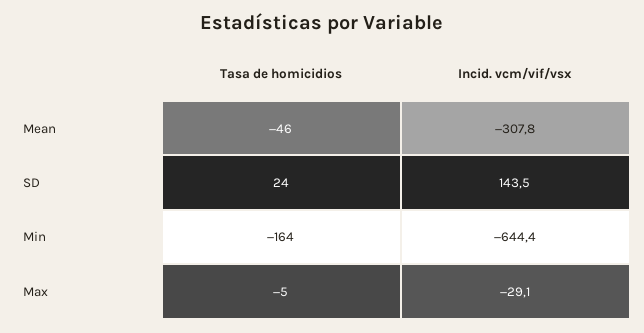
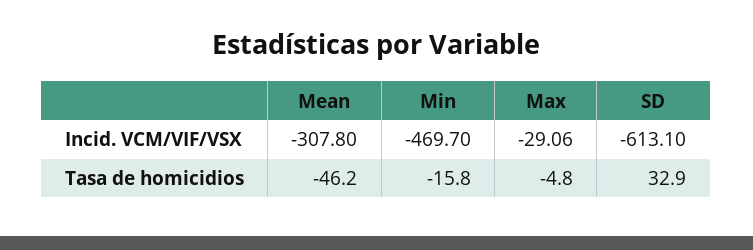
  {
    "Tasa de homicidios": {
      "Mean": -46.2,
-     "SD": 24,
+     "SD": 32.9,
-     "Min": -164,
+     "Min": -15.8,
      "Max": -4.8
    },
    "Incid. vcm/vif/vsx": {
      "Mean": -307.8,
-     "SD": 143.5,
+     "SD": -613.1,
-     "Min": -644.4,
+     "Min": -469.7,
      "Max": -29.06
    }
  }

